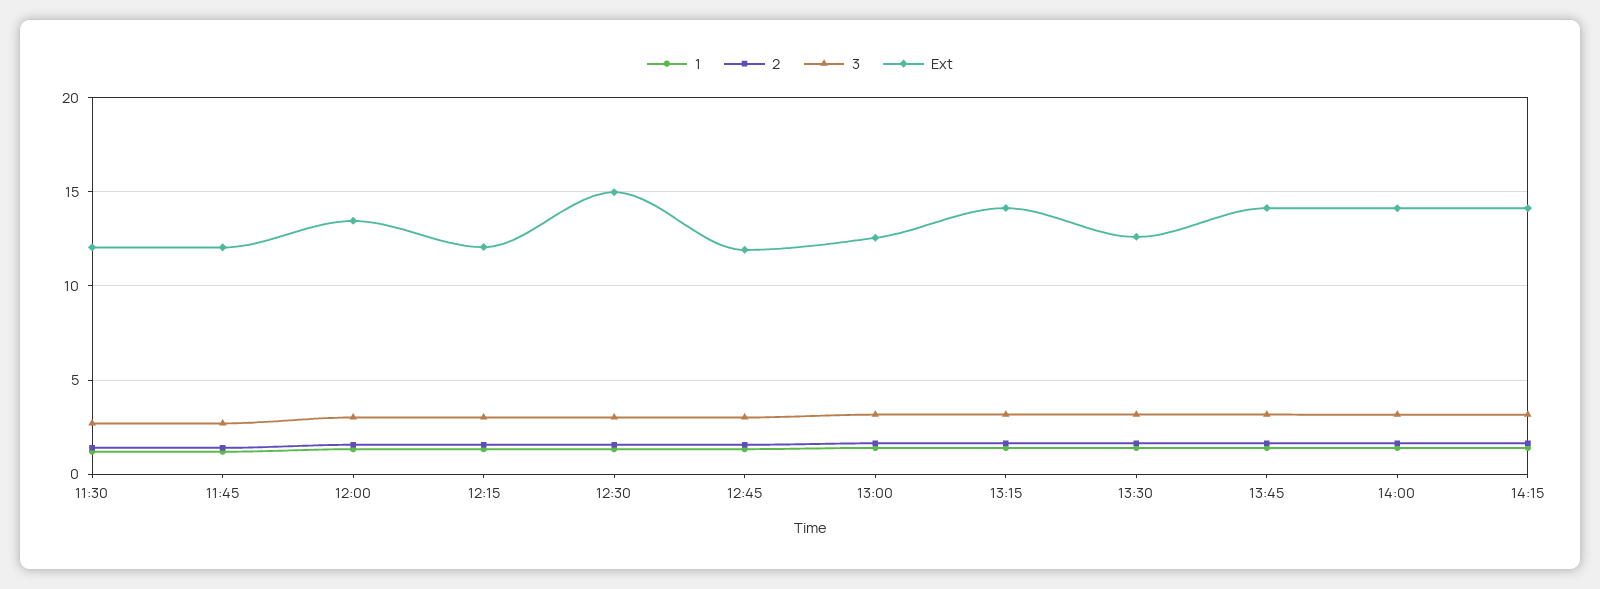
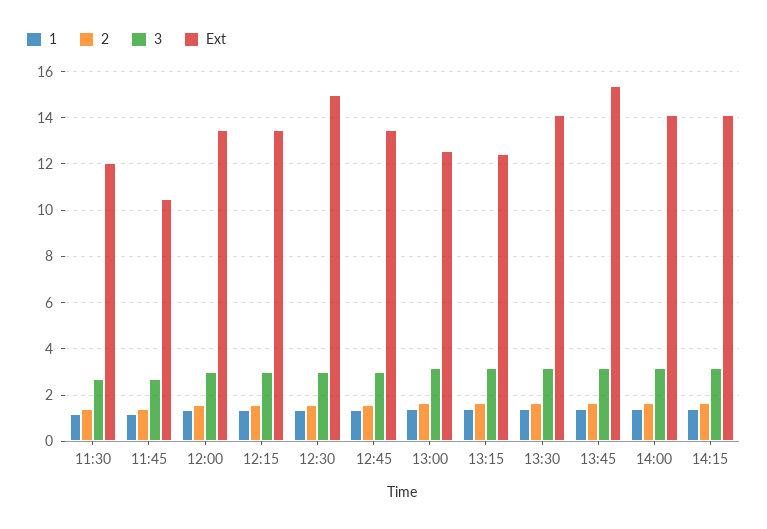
  {
    "1": {
      "11:30": 1,
      "11:45": 1,
      "12:00": 1.5,
      "12:15": 1.5,
      "12:30": 1.5,
      "12:45": 1.5,
      "13:00": 1.5,
      "13:15": 1.5,
      "13:30": 1.5,
      "13:45": 1.5,
      "14:00": 1.5,
      "14:15": 1.5
    },
    "2": {
      "11:30": 1.5,
      "11:45": 1.5,
      "12:00": 1.5,
      "12:15": 1.5,
      "12:30": 1.5,
      "12:45": 1.5,
      "13:00": 1.5,
      "13:15": 1.5,
      "13:30": 1.5,
      "13:45": 1.5,
      "14:00": 1.5,
      "14:15": 1.5
    },
    "3": {
      "11:30": 2.5,
      "11:45": 2.5,
      "12:00": 3,
      "12:15": 3,
      "12:30": 3,
      "12:45": 3,
      "13:00": 3,
      "13:15": 3,
      "13:30": 3,
      "13:45": 3,
      "14:00": 3,
      "14:15": 3
    },
    "Ext": {
      "11:30": 12,
-     "11:45": 12,
+     "11:45": 10.5,
      "12:00": 13.5,
-     "12:15": 12,
+     "12:15": 13.5,
      "12:30": 15,
-     "12:45": 12,
+     "12:45": 13.5,
      "13:00": 12.5,
-     "13:15": 14,
+     "13:15": 12.5,
-     "13:30": 12.5,
+     "13:30": 14,
-     "13:45": 14,
+     "13:45": 15.5,
      "14:00": 14,
      "14:15": 14
    }
  }

